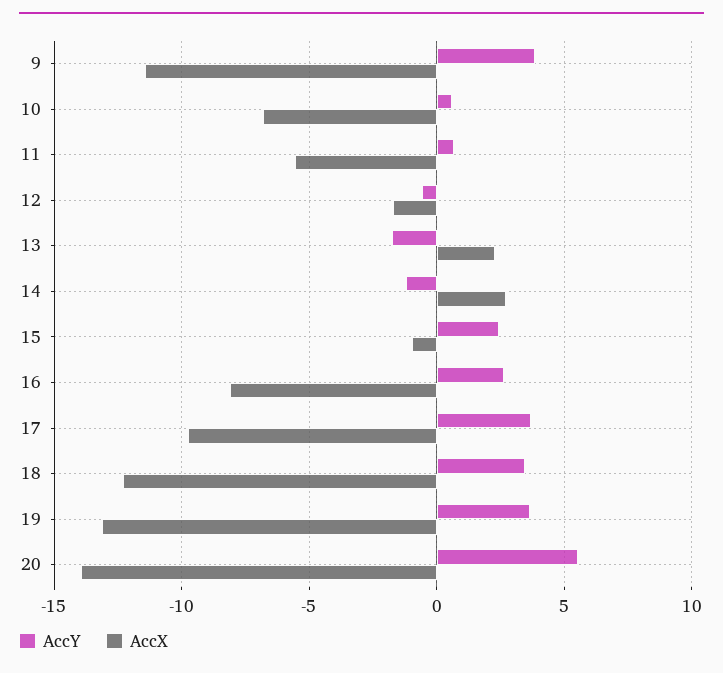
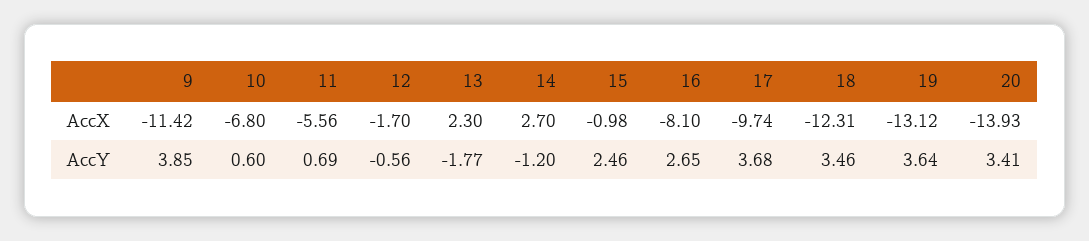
  {
    "AccY": {
      "9": 3.85,
      "10": 0.6,
      "11": 0.69,
      "12": -0.56,
      "13": -1.77,
      "14": -1.2,
      "15": 2.46,
      "16": 2.65,
      "17": 3.68,
      "18": 3.46,
      "19": 3.64,
-     "20": 5.5
+     "20": 3.41
    },
    "AccX": {
      "9": -11.42,
      "10": -6.8,
      "11": -5.56,
      "12": -1.7,
      "13": 2.3,
      "14": 2.7,
      "15": -0.98,
      "16": -8.1,
      "17": -9.74,
      "18": -12.31,
      "19": -13.12,
      "20": -13.93
    }
  }

